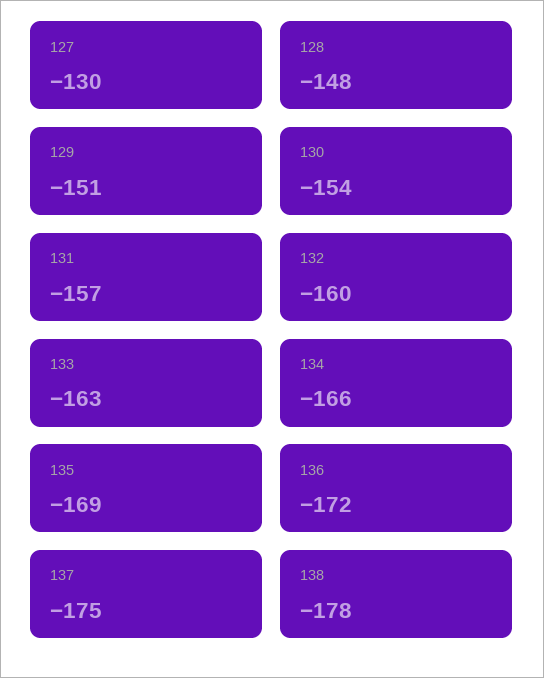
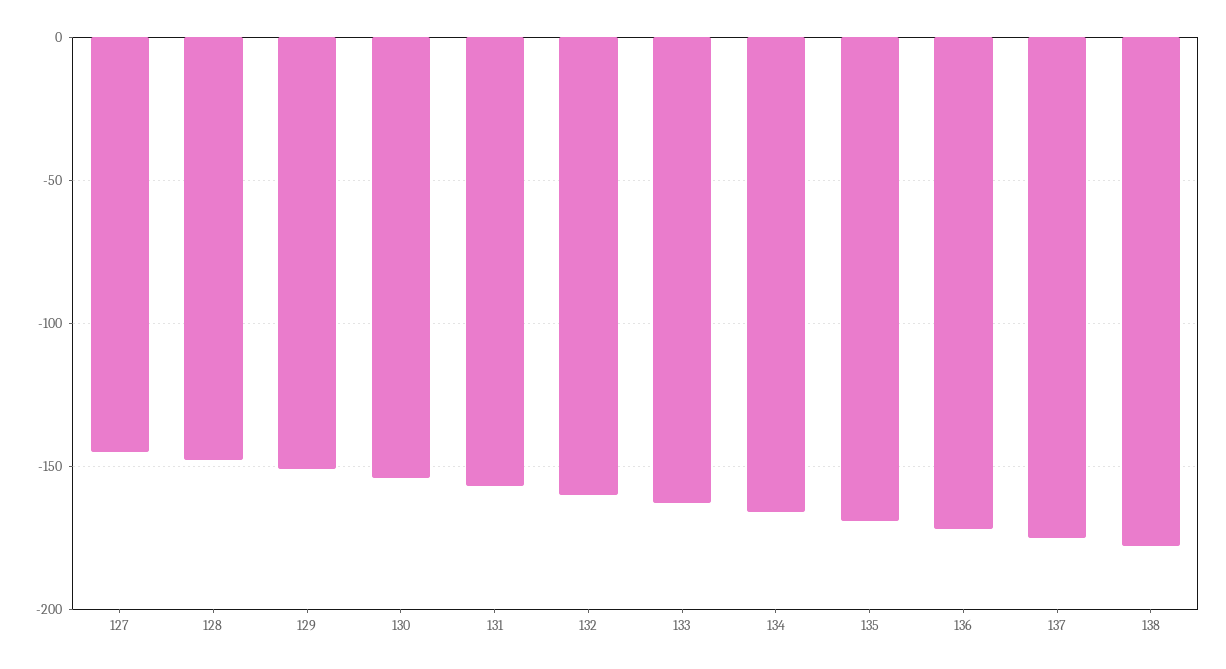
  {
-   "127": -130,
+   "127": -145,
    "128": -148,
    "129": -151,
    "130": -154,
    "131": -157,
    "132": -160,
    "133": -163,
    "134": -166,
    "135": -169,
    "136": -172,
    "137": -175,
    "138": -178
  }

